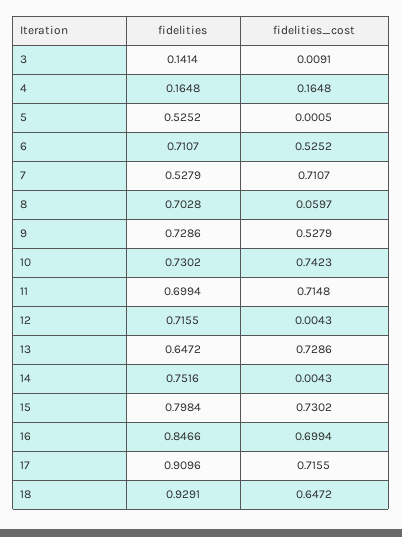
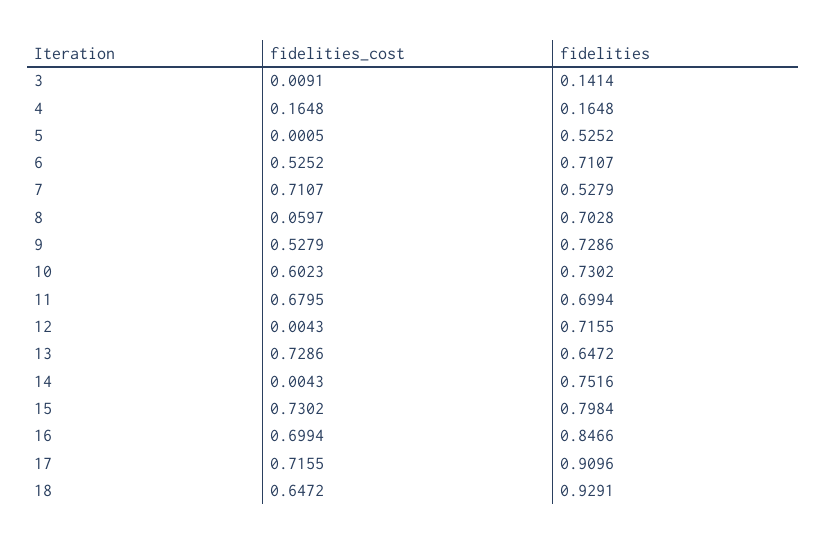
  {
    "fidelities": {
      "3": 0.1414,
      "4": 0.1648,
      "5": 0.5252,
      "6": 0.7107,
      "7": 0.5279,
      "8": 0.7028,
      "9": 0.7286,
      "10": 0.7302,
      "11": 0.6994,
      "12": 0.7155,
      "13": 0.6472,
      "14": 0.7516,
      "15": 0.7984,
      "16": 0.8466,
      "17": 0.9096,
      "18": 0.9291
    },
    "fidelities_cost": {
      "3": 0.0091,
      "4": 0.1648,
      "5": 0.0005,
      "6": 0.5252,
      "7": 0.7107,
      "8": 0.0597,
      "9": 0.5279,
-     "10": 0.7423,
+     "10": 0.6023,
-     "11": 0.7148,
+     "11": 0.6795,
      "12": 0.0043,
      "13": 0.7286,
      "14": 0.0043,
      "15": 0.7302,
      "16": 0.6994,
      "17": 0.7155,
      "18": 0.6472
    }
  }

